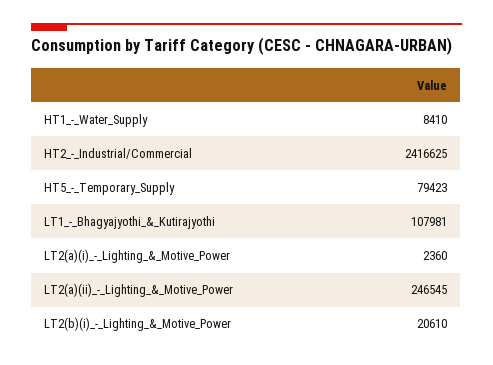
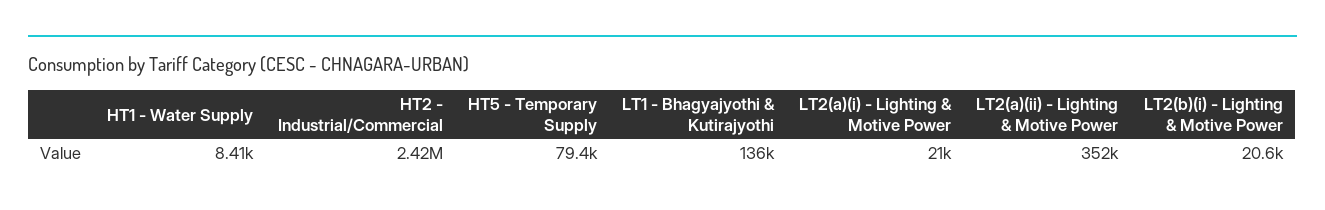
  {
    "HT1_-_Water_Supply": 8410,
    "HT2_-_Industrial/Commercial": 2416625,
    "HT5_-_Temporary_Supply": 79423,
-   "LT1_-_Bhagyajyothi_&_Kutirajyothi": 107981,
+   "LT1_-_Bhagyajyothi_&_Kutirajyothi": 136000,
-   "LT2(a)(i)_-_Lighting_&_Motive_Power": 2360,
+   "LT2(a)(i)_-_Lighting_&_Motive_Power": 21000,
-   "LT2(a)(ii)_-_Lighting_&_Motive_Power": 246545,
+   "LT2(a)(ii)_-_Lighting_&_Motive_Power": 352000,
    "LT2(b)(i)_-_Lighting_&_Motive_Power": 20610
  }

